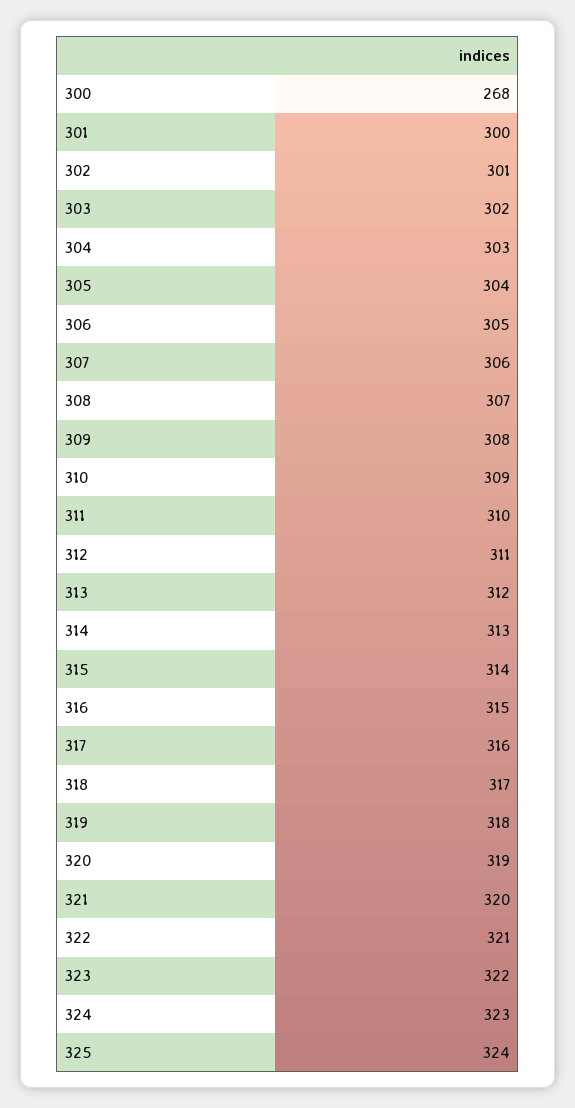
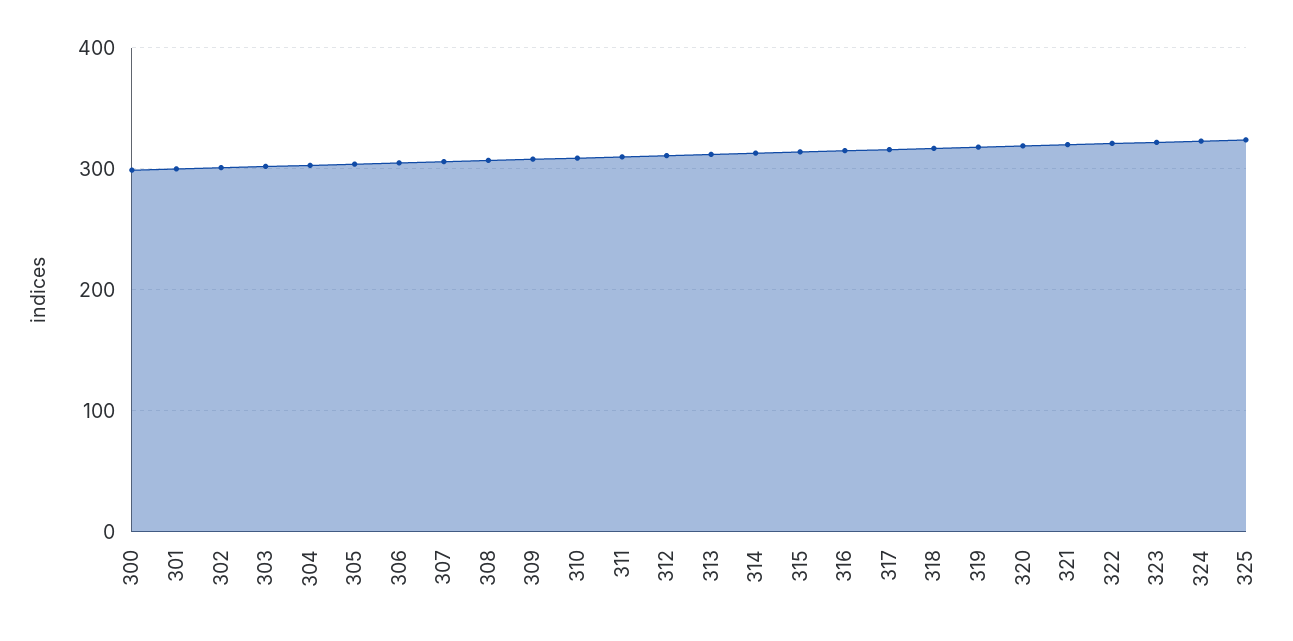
  {
-   "300": 268,
+   "300": 300,
    "301": 300,
    "302": 301,
    "303": 302,
    "304": 303,
    "305": 304,
    "306": 305,
    "307": 306,
    "308": 307,
    "309": 308,
    "310": 309,
    "311": 310,
    "312": 311,
    "313": 312,
    "314": 313,
    "315": 314,
    "316": 315,
    "317": 316,
    "318": 317,
    "319": 318,
    "320": 319,
    "321": 320,
    "322": 321,
    "323": 322,
    "324": 323,
    "325": 324
  }

